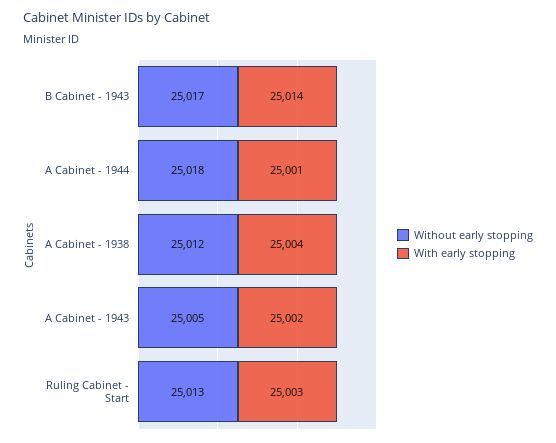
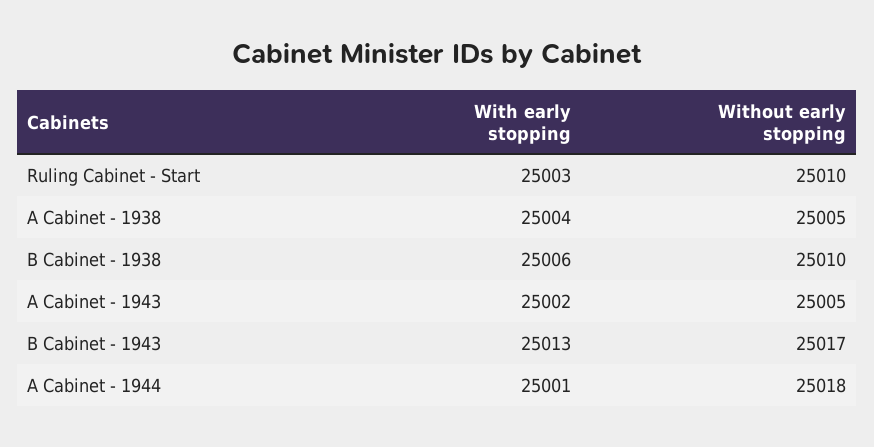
  {
    "Without early stopping": {
      "B Cabinet - 1943": 25017,
      "A Cabinet - 1944": 25018,
-     "A Cabinet - 1938": 25012,
+     "A Cabinet - 1938": 25005,
      "A Cabinet - 1943": 25005,
-     "Ruling Cabinet - Start": 25013
+     "Ruling Cabinet - Start": 25010,
+     "B Cabinet - 1938": 25010
    },
    "With early stopping": {
-     "B Cabinet - 1943": 25014,
+     "B Cabinet - 1943": 25013,
      "A Cabinet - 1944": 25001,
      "A Cabinet - 1938": 25004,
      "A Cabinet - 1943": 25002,
-     "Ruling Cabinet - Start": 25003
+     "Ruling Cabinet - Start": 25003,
+     "B Cabinet - 1938": 25006
    }
  }

